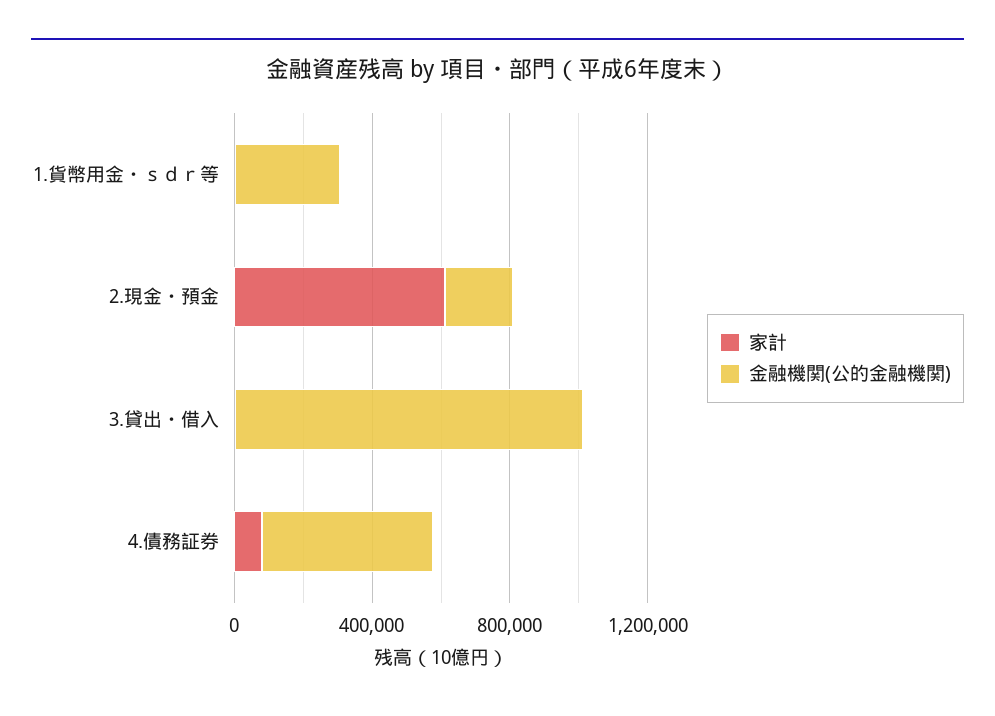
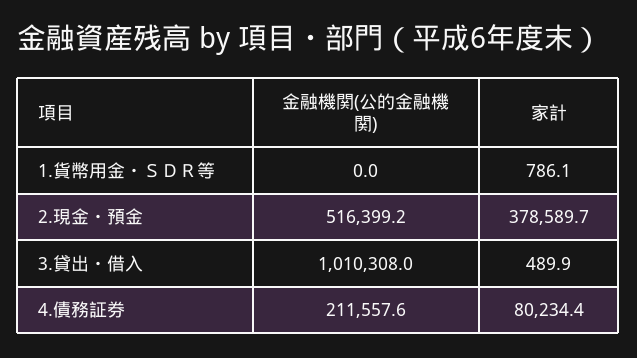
  {
    "家計": {
      "1.貨幣用金・ｓｄｒ等": 786.1,
-     "2.現金・預金": 600000,
+     "2.現金・預金": 378589.7,
      "3.貸出・借入": 489.9,
      "4.債務証券": 80234.4
    },
    "金融機関(公的金融機関)": {
-     "1.貨幣用金・ｓｄｒ等": 300000,
+     "1.貨幣用金・ｓｄｒ等": 0,
-     "2.現金・預金": 200000,
+     "2.現金・預金": 516399.2,
      "3.貸出・借入": 1010308,
-     "4.債務証券": 500000
+     "4.債務証券": 211557.6
    }
  }

